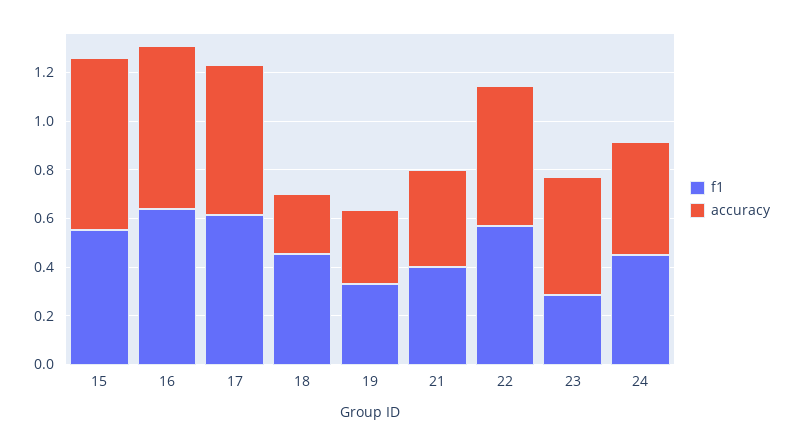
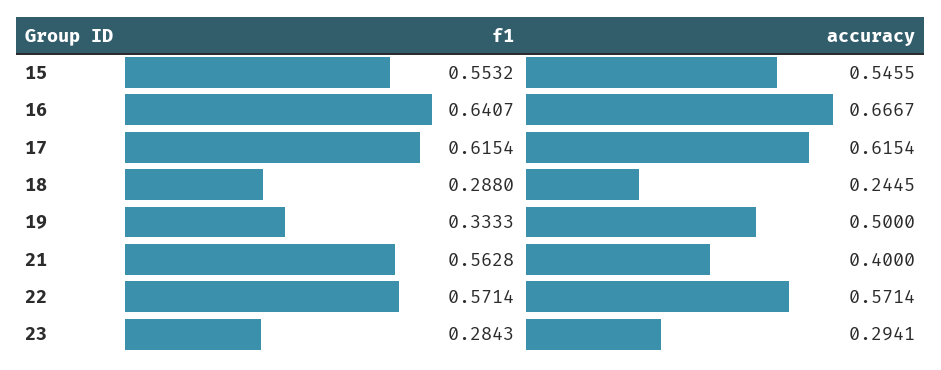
  {
    "f1": {
      "15": 0.5532,
      "16": 0.6407,
      "17": 0.6154,
-     "18": 0.45,
+     "18": 0.288,
      "19": 0.3333,
-     "21": 0.4,
+     "21": 0.5628,
      "22": 0.5714,
-     "23": 0.2843,
+     "23": 0.2843
-     "24": 0.45
    },
    "accuracy": {
-     "15": 0.7,
+     "15": 0.5455,
      "16": 0.6667,
      "17": 0.6154,
      "18": 0.2445,
-     "19": 0.3,
+     "19": 0.5,
      "21": 0.4,
      "22": 0.5714,
-     "23": 0.5,
+     "23": 0.2941
-     "24": 0.45
    }
  }

